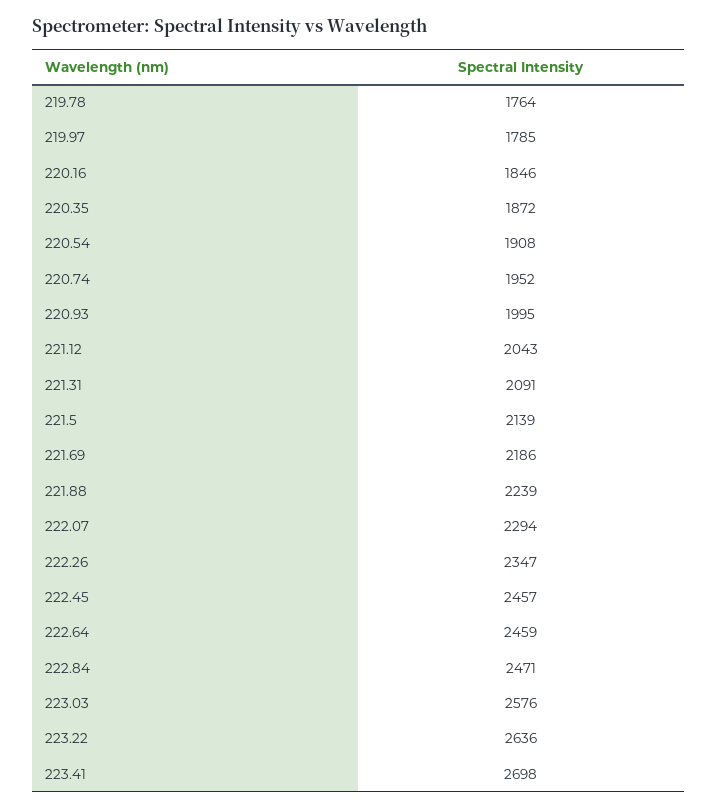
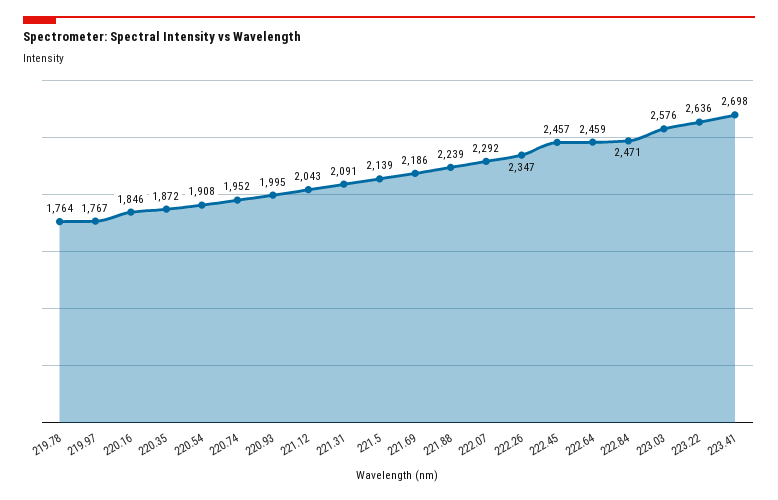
  {
    "219.78": 1764,
-   "219.97": 1785,
+   "219.97": 1767,
    "220.16": 1846,
    "220.35": 1872,
    "220.54": 1908,
    "220.74": 1952,
    "220.93": 1995,
    "221.12": 2043,
    "221.31": 2091,
    "221.5": 2139,
    "221.69": 2186,
    "221.88": 2239,
-   "222.07": 2294,
+   "222.07": 2292,
    "222.26": 2347,
    "222.45": 2457,
    "222.64": 2459,
    "222.84": 2471,
    "223.03": 2576,
    "223.22": 2636,
    "223.41": 2698
  }

